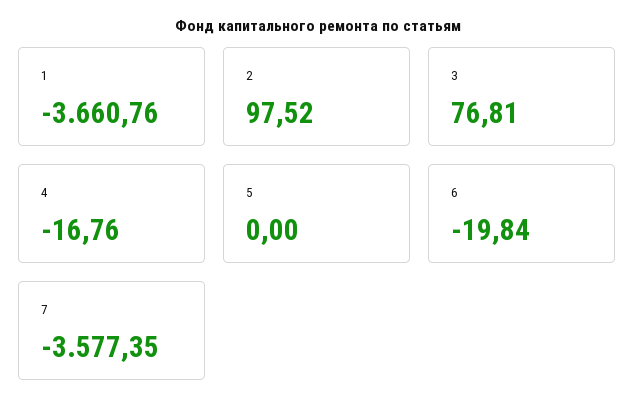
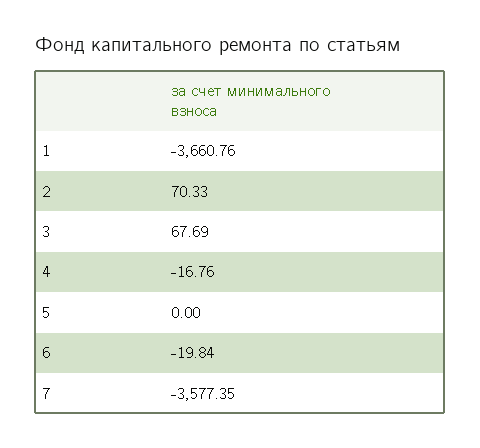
  {
    "1": -3660.76,
-   "2": 97.52,
+   "2": 70.33,
-   "3": 76.81,
+   "3": 67.69,
    "4": -16.76,
    "5": 0,
    "6": -19.84,
    "7": -3577.35
  }

